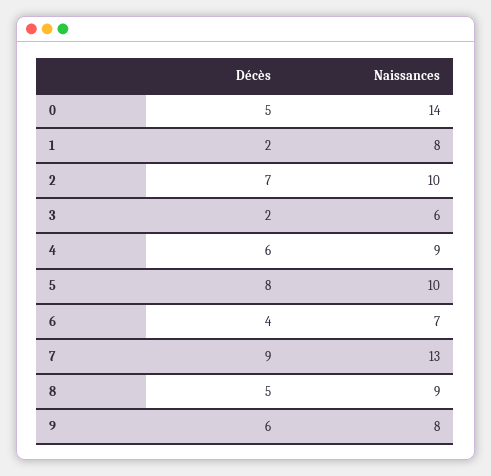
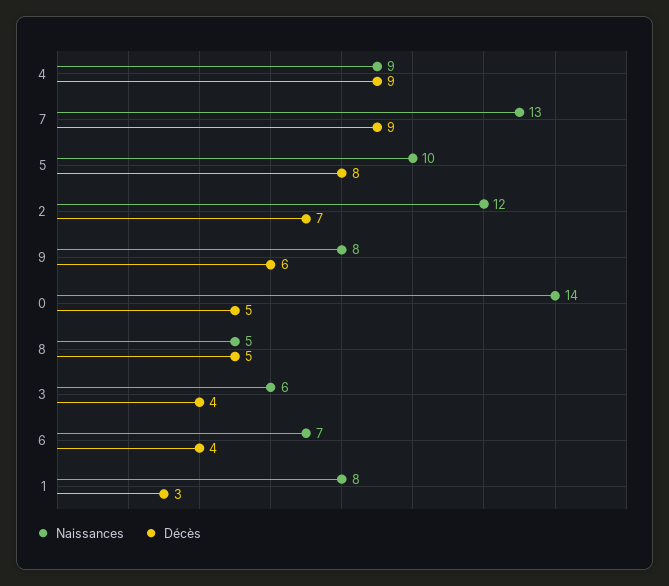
  {
    "Décès": {
      "0": 5,
-     "1": 2,
+     "1": 3,
      "2": 7,
-     "3": 2,
+     "3": 4,
-     "4": 6,
+     "4": 9,
      "5": 8,
      "6": 4,
      "7": 9,
      "8": 5,
      "9": 6
    },
    "Naissances": {
      "0": 14,
      "1": 8,
-     "2": 10,
+     "2": 12,
      "3": 6,
      "4": 9,
      "5": 10,
      "6": 7,
      "7": 13,
-     "8": 9,
+     "8": 5,
      "9": 8
    }
  }

